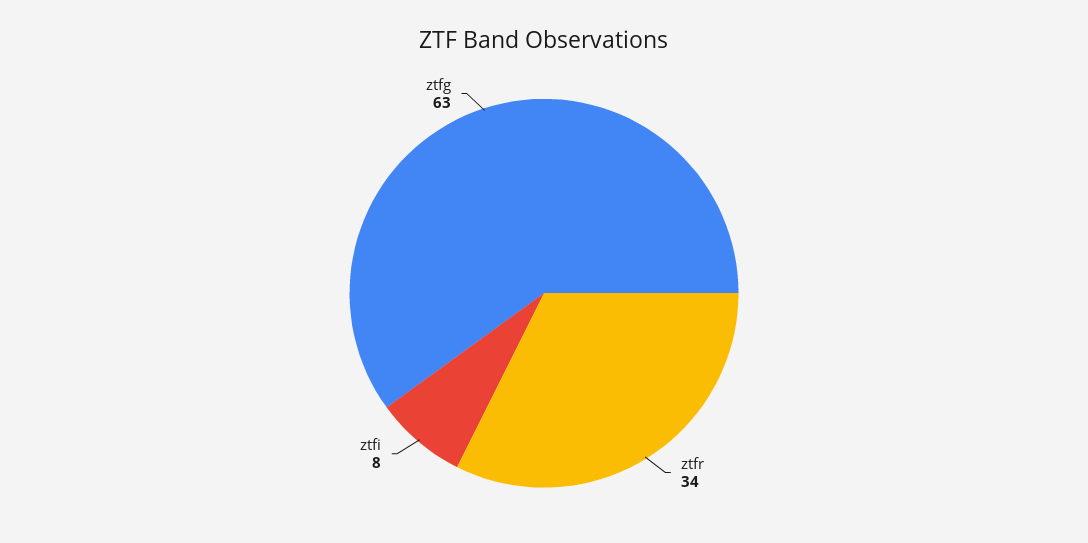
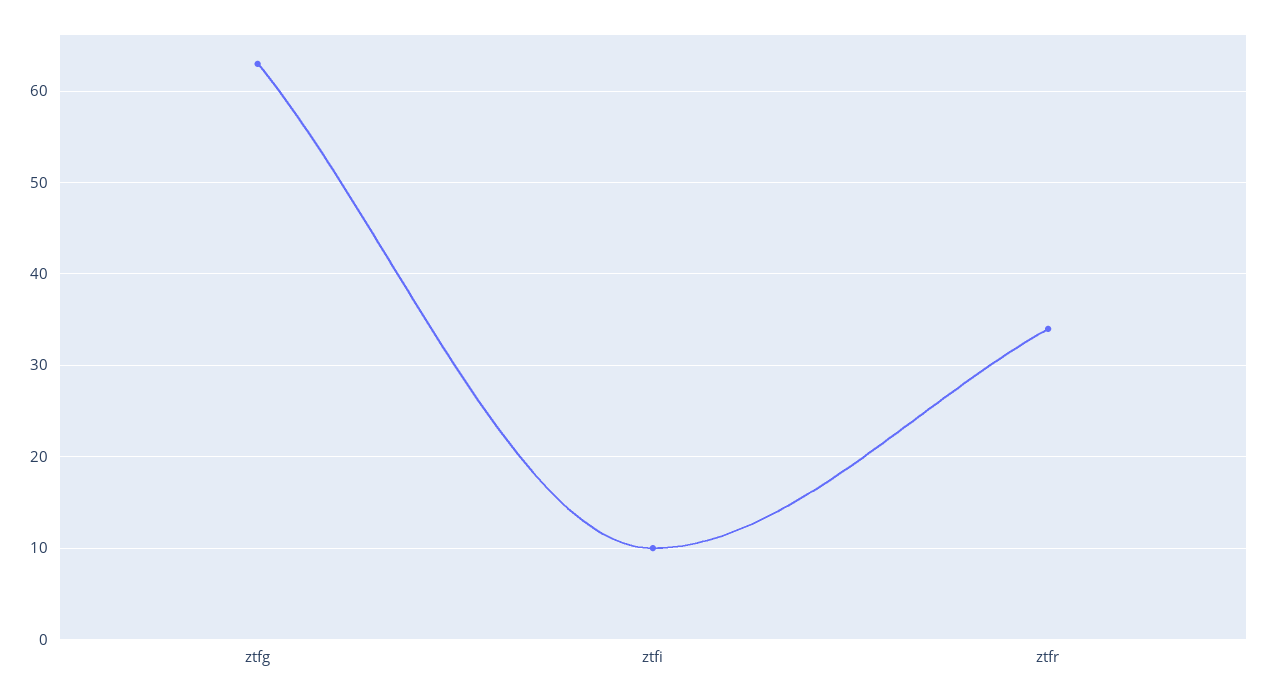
  {
    "ztfr": 34,
-   "ztfi": 8,
+   "ztfi": 10,
    "ztfg": 63
  }

